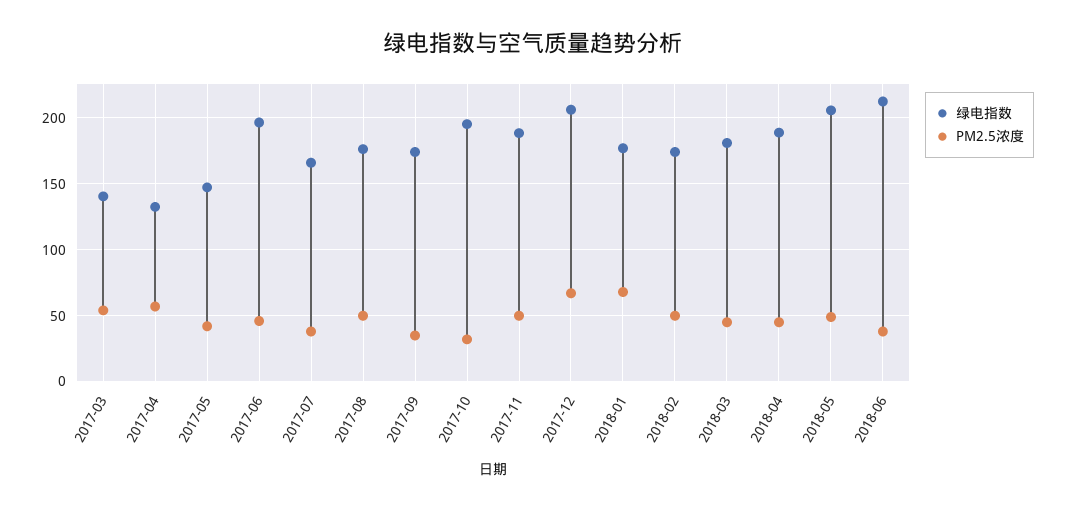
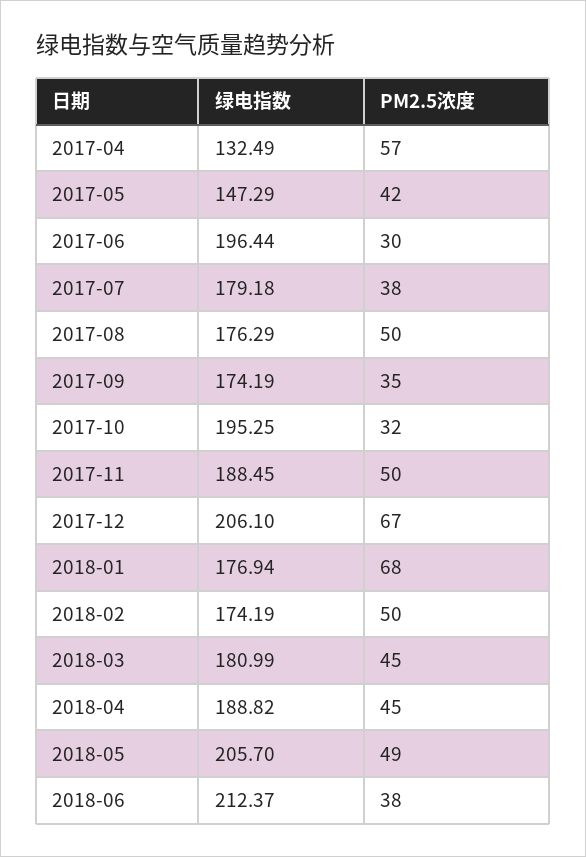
  {
    "绿电指数": {
-     "2017-03": 140,
      "2017-04": 132.49,
      "2017-05": 147.29,
      "2017-06": 196.44,
-     "2017-07": 165,
+     "2017-07": 179.18,
      "2017-08": 176.29,
      "2017-09": 174.19,
      "2017-10": 195.25,
      "2017-11": 188.45,
      "2017-12": 206.1,
      "2018-01": 176.94,
      "2018-02": 174.19,
      "2018-03": 180.99,
      "2018-04": 188.82,
      "2018-05": 205.7,
      "2018-06": 212.37
    },
    "PM2.5浓度": {
-     "2017-03": 55,
      "2017-04": 57,
      "2017-05": 42,
-     "2017-06": 45,
+     "2017-06": 30,
      "2017-07": 38,
      "2017-08": 50,
      "2017-09": 35,
      "2017-10": 32,
      "2017-11": 50,
      "2017-12": 67,
      "2018-01": 68,
      "2018-02": 50,
      "2018-03": 45,
      "2018-04": 45,
      "2018-05": 49,
      "2018-06": 38
    }
  }

